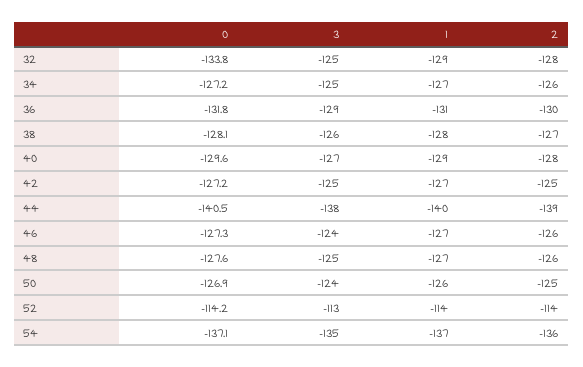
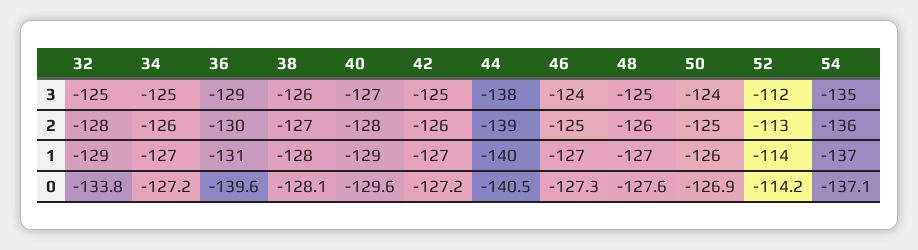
  {
    "0": {
      "32": -133.8,
      "34": -127.2,
-     "36": -131.8,
+     "36": -139.6,
      "38": -128.1,
      "40": -129.6,
      "42": -127.2,
      "44": -140.5,
      "46": -127.3,
      "48": -127.6,
      "50": -126.9,
      "52": -114.2,
      "54": -137.1
    },
    "3": {
      "32": -125,
      "34": -125,
      "36": -129,
      "38": -126,
      "40": -127,
      "42": -125,
      "44": -138,
      "46": -124,
      "48": -125,
      "50": -124,
-     "52": -113,
+     "52": -112,
      "54": -135
    },
    "1": {
      "32": -129,
      "34": -127,
      "36": -131,
      "38": -128,
      "40": -129,
      "42": -127,
      "44": -140,
      "46": -127,
      "48": -127,
      "50": -126,
      "52": -114,
      "54": -137
    },
    "2": {
      "32": -128,
      "34": -126,
      "36": -130,
      "38": -127,
      "40": -128,
-     "42": -125,
+     "42": -126,
      "44": -139,
-     "46": -126,
+     "46": -125,
      "48": -126,
      "50": -125,
-     "52": -114,
+     "52": -113,
      "54": -136
    }
  }

